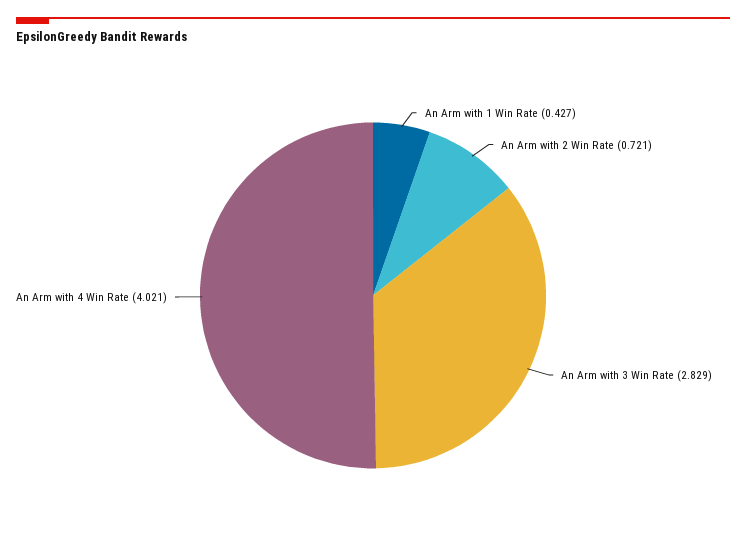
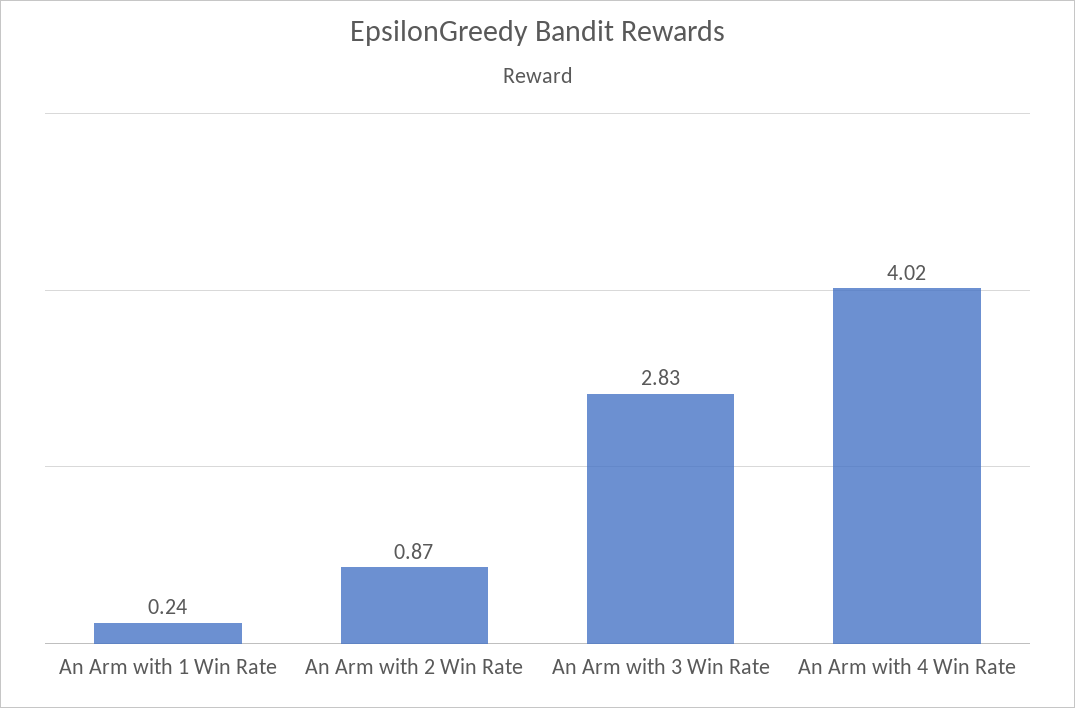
  {
-   "An Arm with 1 Win Rate": 0.427,
+   "An Arm with 1 Win Rate": 0.24,
-   "An Arm with 2 Win Rate": 0.721,
+   "An Arm with 2 Win Rate": 0.87,
    "An Arm with 3 Win Rate": 2.829,
    "An Arm with 4 Win Rate": 4.021
  }

